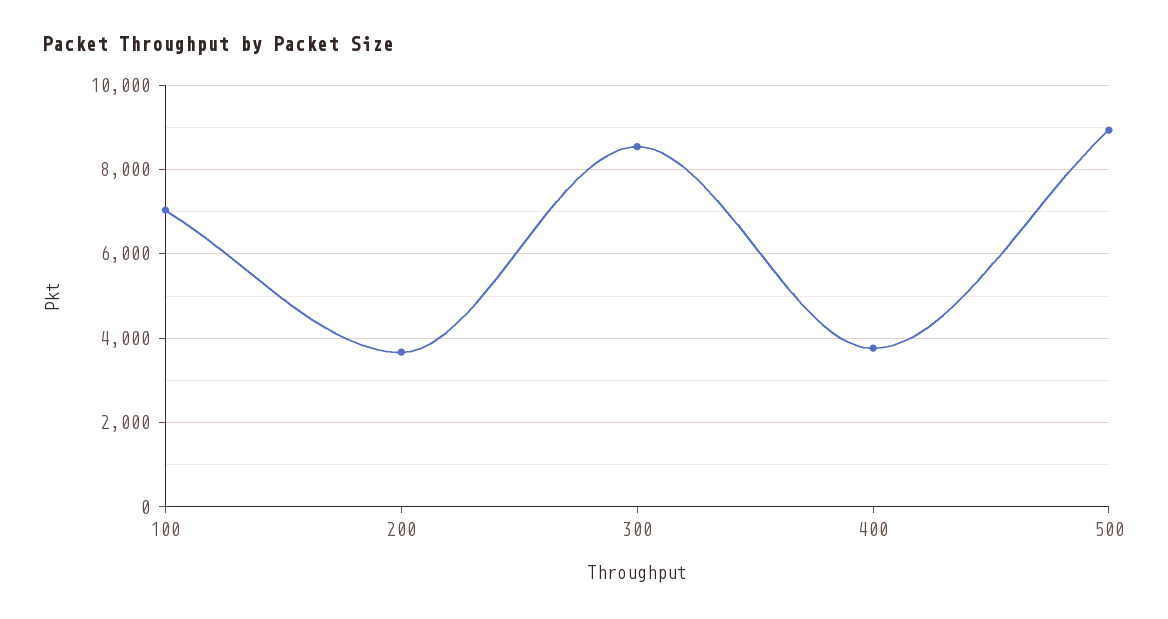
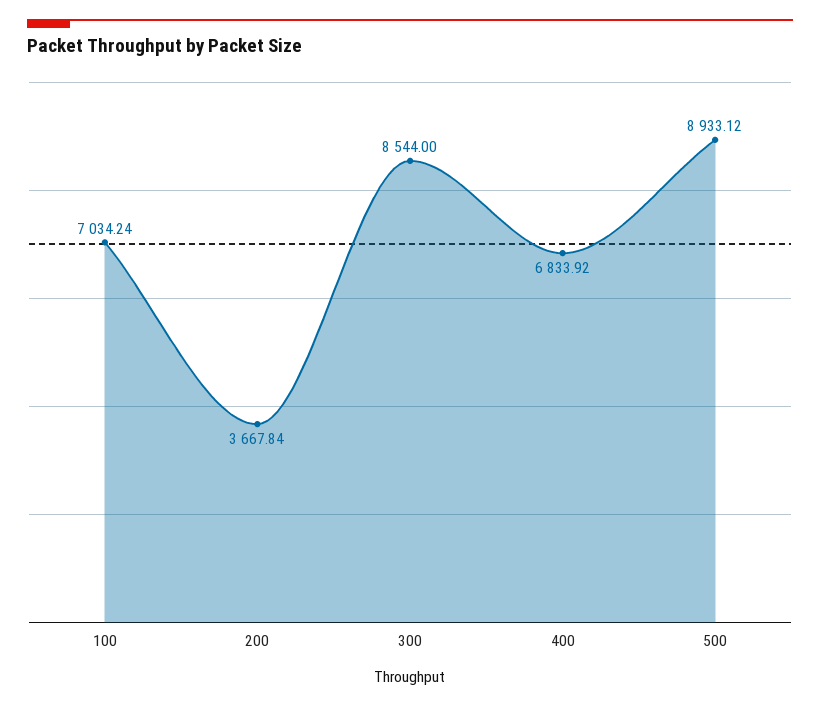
  {
    "100": 7034.24,
    "200": 3667.84,
    "300": 8544,
-   "400": 3800,
+   "400": 6833.92,
    "500": 8933.12
  }

